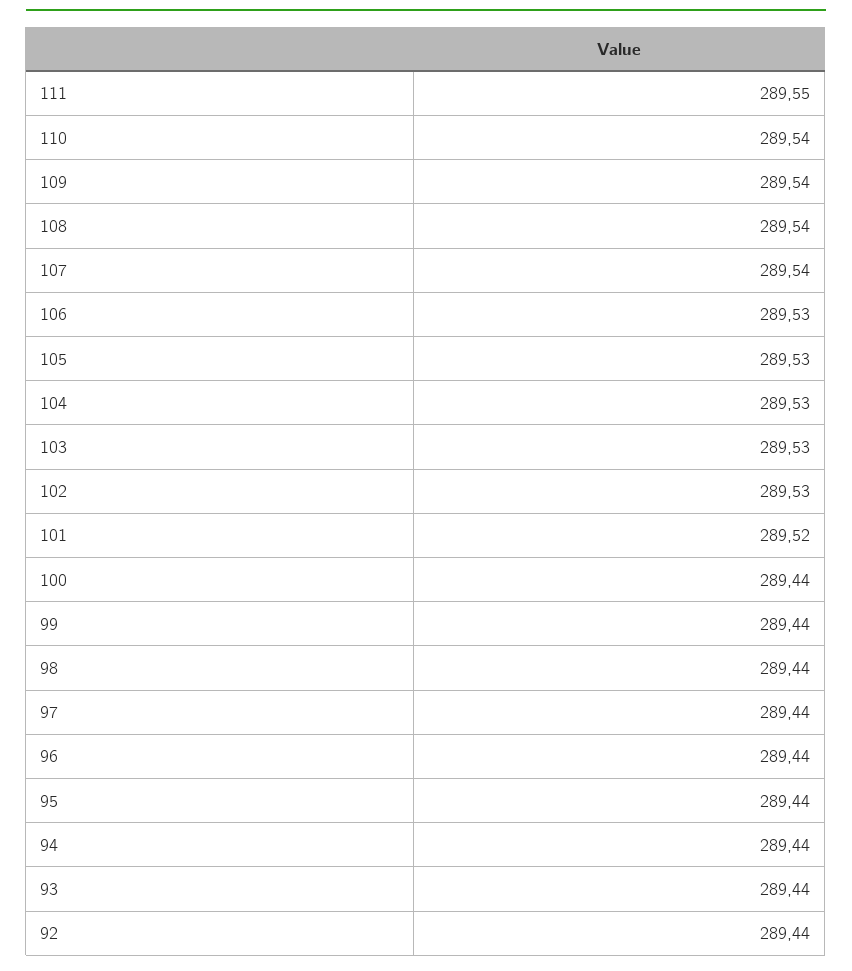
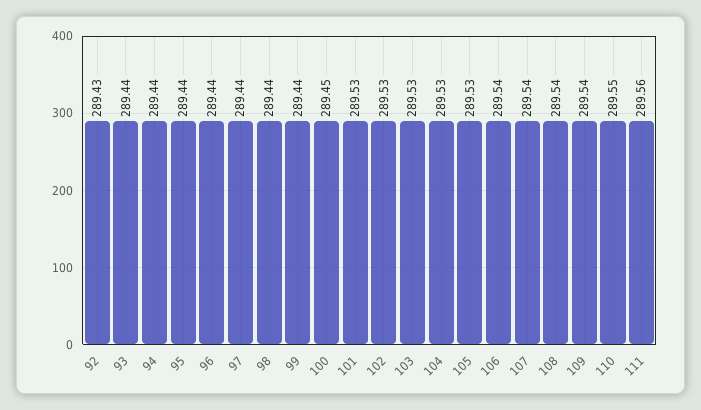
  {
-   "111": 289.55,
+   "111": 289.56,
-   "110": 289.54,
+   "110": 289.55,
    "109": 289.54,
    "108": 289.54,
    "107": 289.54,
-   "106": 289.53,
+   "106": 289.54,
    "105": 289.53,
    "104": 289.53,
    "103": 289.53,
    "102": 289.53,
-   "101": 289.52,
+   "101": 289.53,
-   "100": 289.44,
+   "100": 289.45,
    "99": 289.44,
    "98": 289.44,
    "97": 289.44,
    "96": 289.44,
    "95": 289.44,
    "94": 289.44,
    "93": 289.44,
-   "92": 289.44
+   "92": 289.43
  }

